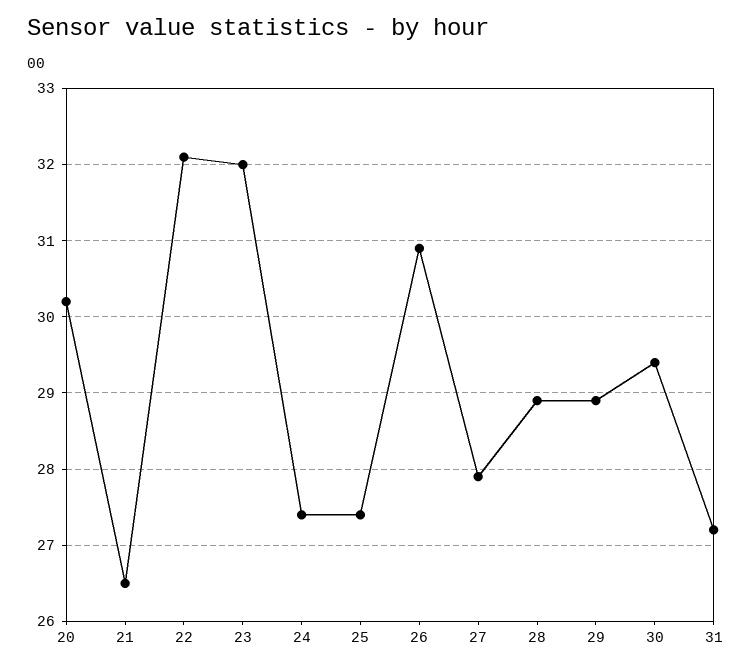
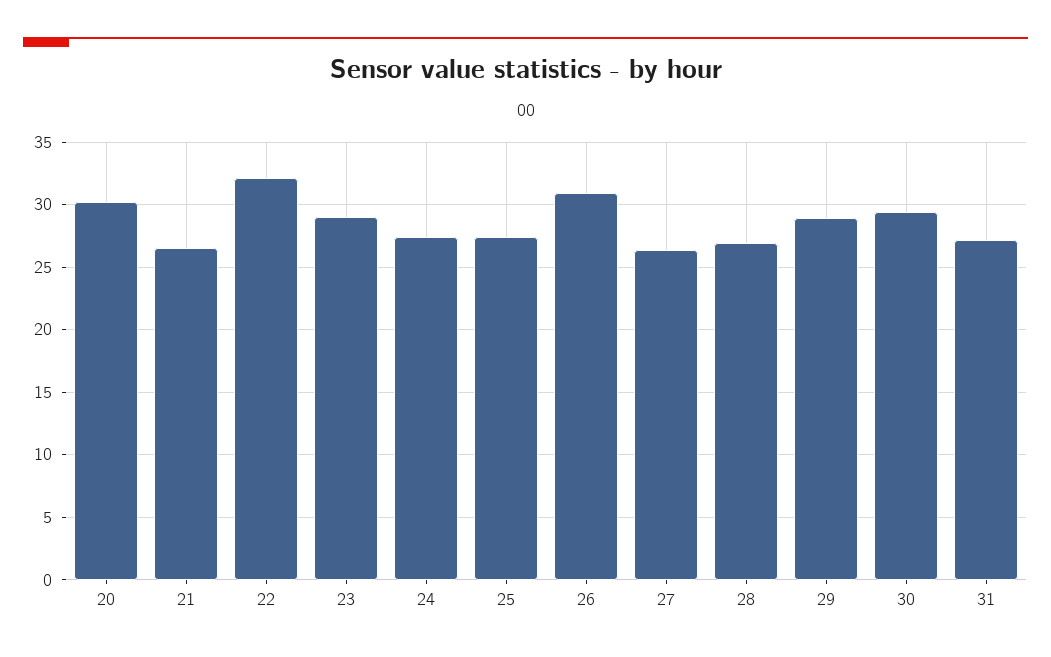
  {
    "20": 30.2,
    "21": 26.5,
    "22": 32.1,
-   "23": 32,
+   "23": 29,
    "24": 27.4,
    "25": 27.4,
    "26": 30.9,
-   "27": 27.9,
+   "27": 26.5,
-   "28": 28.9,
+   "28": 27,
    "29": 28.9,
    "30": 29.4,
    "31": 27.2
  }

